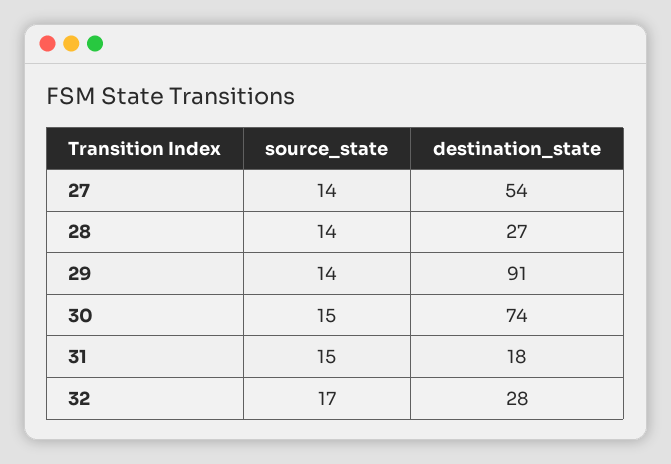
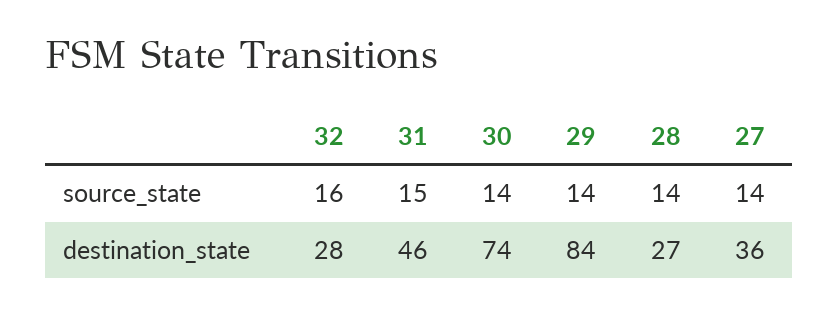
  {
    "source_state": {
      "27": 14,
      "28": 14,
      "29": 14,
-     "30": 15,
+     "30": 14,
      "31": 15,
-     "32": 17
+     "32": 16
    },
    "destination_state": {
-     "27": 54,
+     "27": 36,
      "28": 27,
-     "29": 91,
+     "29": 84,
      "30": 74,
-     "31": 18,
+     "31": 46,
      "32": 28
    }
  }

